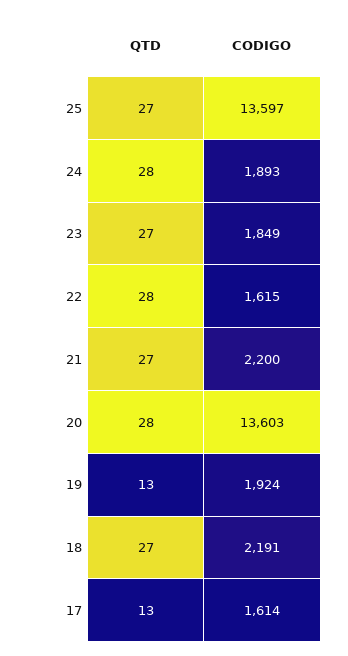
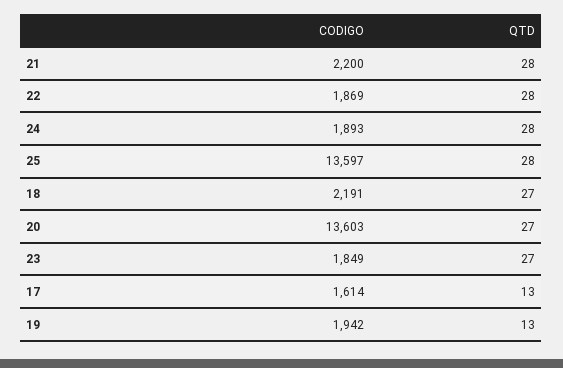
  {
    "QTD": {
-     "25": 27,
+     "25": 28,
      "24": 28,
      "23": 27,
      "22": 28,
-     "21": 27,
+     "21": 28,
-     "20": 28,
+     "20": 27,
      "19": 13,
      "18": 27,
      "17": 13
    },
    "CODIGO": {
      "25": 13597,
      "24": 1893,
      "23": 1849,
-     "22": 1615,
+     "22": 1869,
      "21": 2200,
      "20": 13603,
-     "19": 1924,
+     "19": 1942,
      "18": 2191,
      "17": 1614
    }
  }

